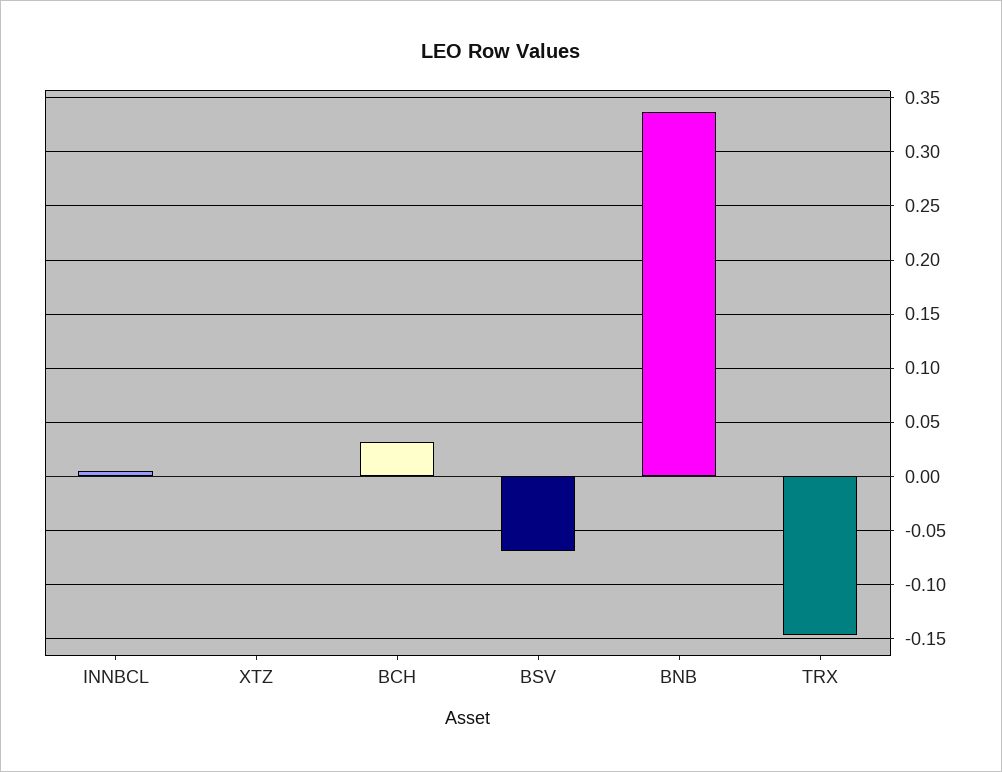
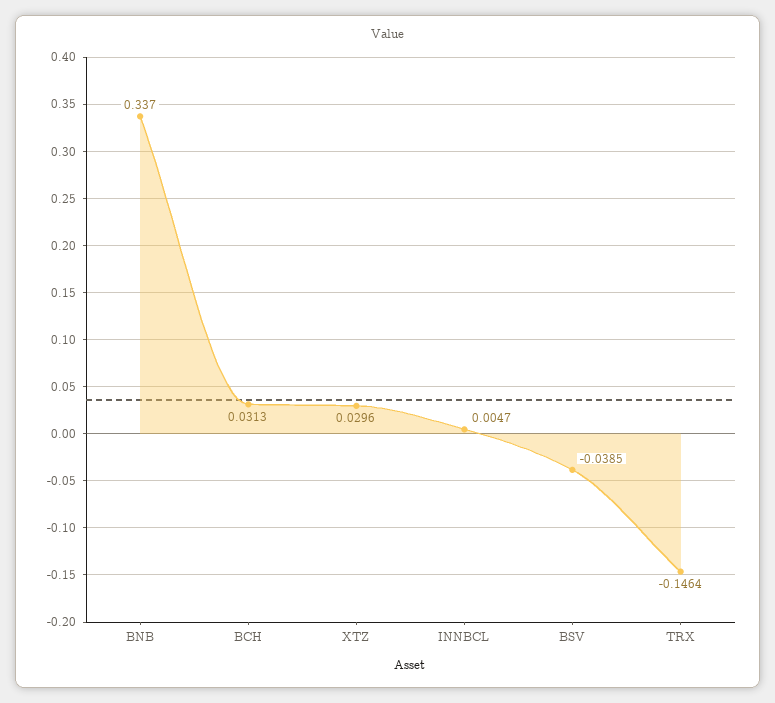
  {
    "INNBCL": 0.0047,
-   "XTZ": 0,
+   "XTZ": 0.0296,
    "BCH": 0.0313,
-   "BSV": -0.07,
+   "BSV": -0.0385,
    "BNB": 0.337,
    "TRX": -0.1464
  }

